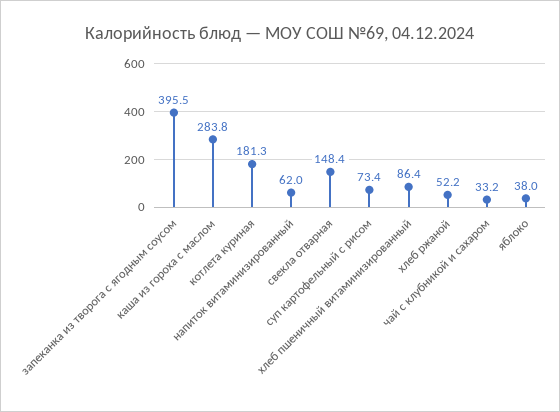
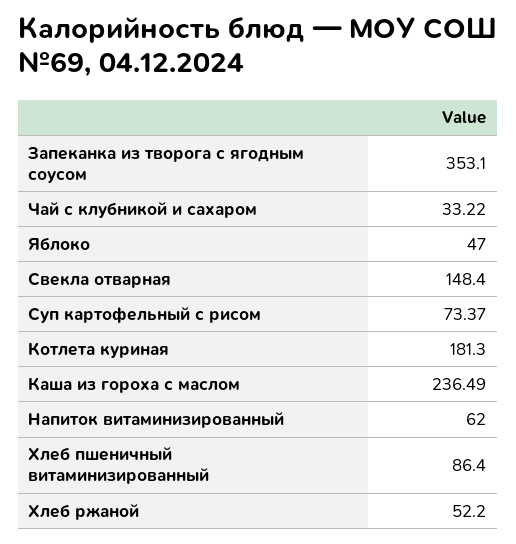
  {
-   "запеканка из творога с ягодным соусом": 395.5,
+   "запеканка из творога с ягодным соусом": 353.1,
-   "каша из гороха с маслом": 283.8,
+   "каша из гороха с маслом": 236.49,
    "котлета куриная": 181.3,
    "напиток витаминизированный": 62,
    "свекла отварная": 148.4,
    "суп картофельный с рисом": 73.37,
    "хлеб пшеничный витаминизированный": 86.4,
    "хлеб ржаной": 52.2,
    "чай с клубникой и сахаром": 33.22,
-   "яблоко": 38
+   "яблоко": 47
  }

